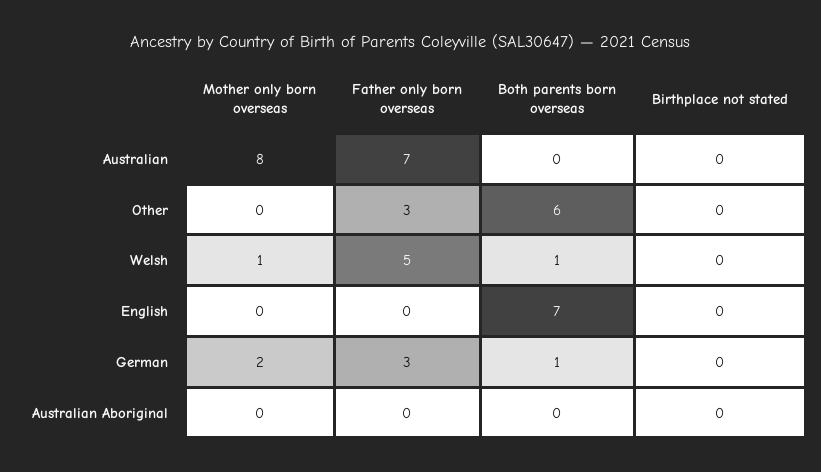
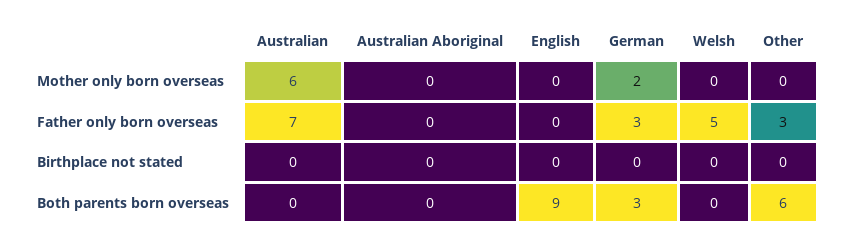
  {
    "Mother only born overseas": {
-     "Australian": 8,
+     "Australian": 6,
      "Other": 0,
-     "Welsh": 1,
+     "Welsh": 0,
      "English": 0,
      "German": 2,
      "Australian Aboriginal": 0
    },
    "Father only born overseas": {
      "Australian": 7,
      "Other": 3,
      "Welsh": 5,
      "English": 0,
      "German": 3,
      "Australian Aboriginal": 0
    },
    "Both parents born overseas": {
      "Australian": 0,
      "Other": 6,
-     "Welsh": 1,
+     "Welsh": 0,
-     "English": 7,
+     "English": 9,
-     "German": 1,
+     "German": 3,
      "Australian Aboriginal": 0
    },
    "Birthplace not stated": {
      "Australian": 0,
      "Other": 0,
      "Welsh": 0,
      "English": 0,
      "German": 0,
      "Australian Aboriginal": 0
    }
  }

